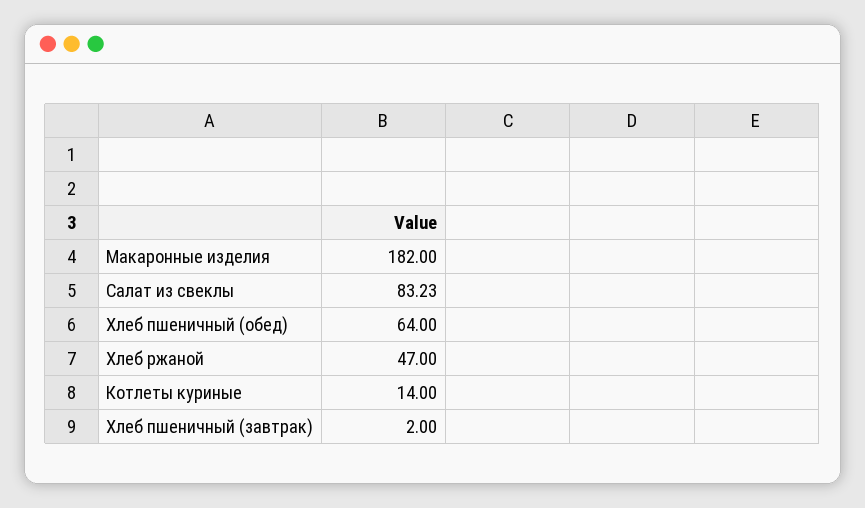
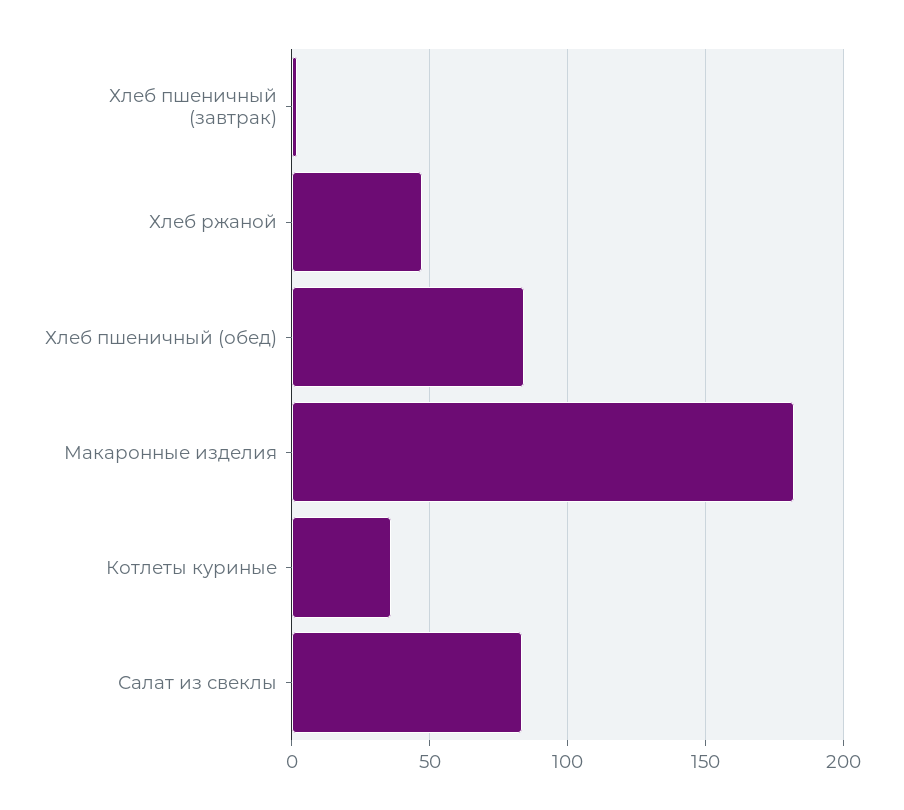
  {
    "Макаронные изделия": 182,
    "Салат из свеклы": 83.23,
-   "Хлеб пшеничный (обед)": 64,
+   "Хлеб пшеничный (обед)": 85,
    "Хлеб ржаной": 47,
-   "Котлеты куриные": 14,
+   "Котлеты куриные": 35,
    "Хлеб пшеничный (завтрак)": 2
  }

